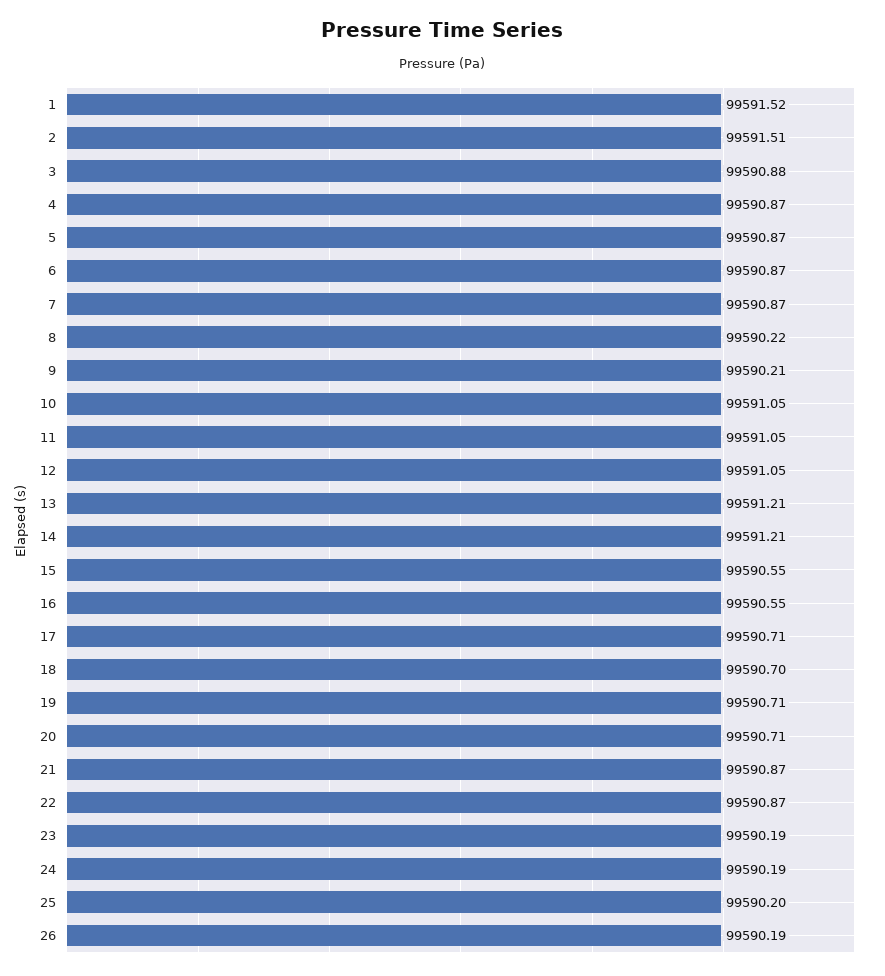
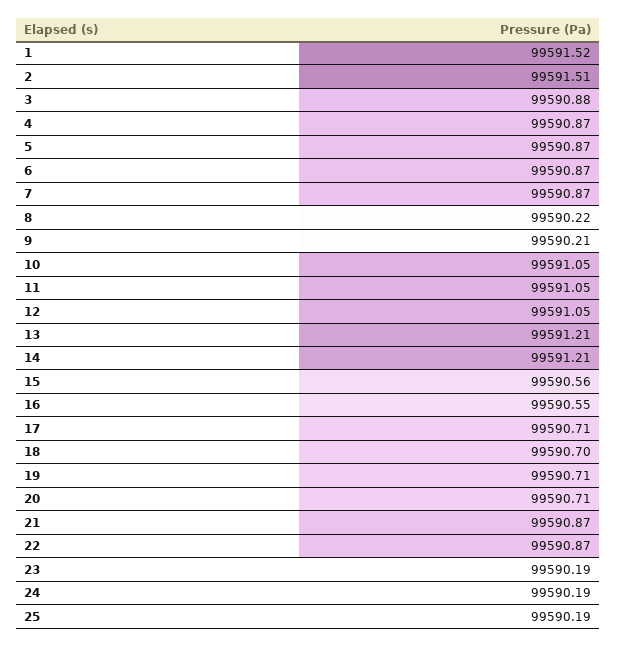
  {
    "1": 99591.52,
    "2": 99591.51,
    "3": 99590.88,
    "4": 99590.87,
    "5": 99590.87,
    "6": 99590.87,
    "7": 99590.87,
    "8": 99590.22,
    "9": 99590.21,
    "10": 99591.05,
    "11": 99591.05,
    "12": 99591.05,
    "13": 99591.21,
    "14": 99591.21,
-   "15": 99590.55,
+   "15": 99590.56,
    "16": 99590.55,
    "17": 99590.71,
    "18": 99590.7,
    "19": 99590.71,
    "20": 99590.71,
    "21": 99590.87,
    "22": 99590.87,
    "23": 99590.19,
    "24": 99590.19,
-   "25": 99590.2,
+   "25": 99590.19
-   "26": 99590.19
  }

